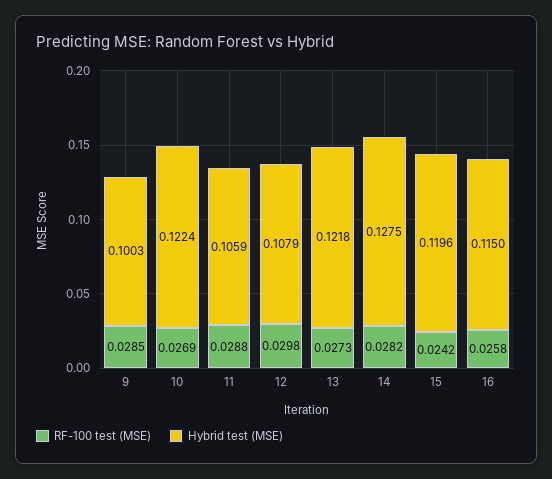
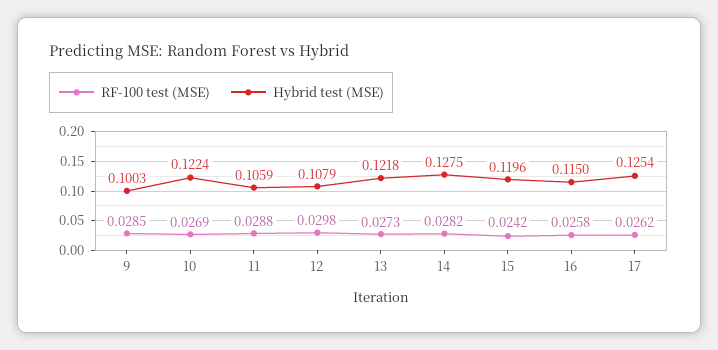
  {
    "RF-100 test (MSE)": {
      "9": 0.0285,
      "10": 0.0269,
      "11": 0.0288,
      "12": 0.0298,
      "13": 0.0273,
      "14": 0.0282,
      "15": 0.0242,
-     "16": 0.0258
+     "16": 0.0258,
+     "17": 0.0262
    },
    "Hybrid test (MSE)": {
      "9": 0.1003,
      "10": 0.1224,
      "11": 0.1059,
      "12": 0.1079,
      "13": 0.1218,
      "14": 0.1275,
      "15": 0.1196,
-     "16": 0.115
+     "16": 0.115,
+     "17": 0.1254
    }
  }

